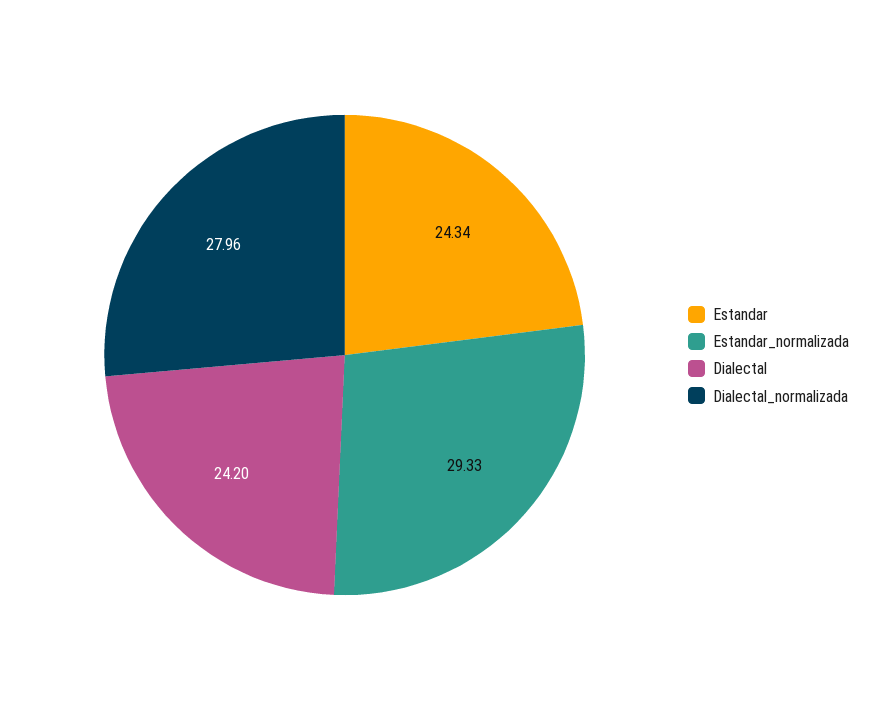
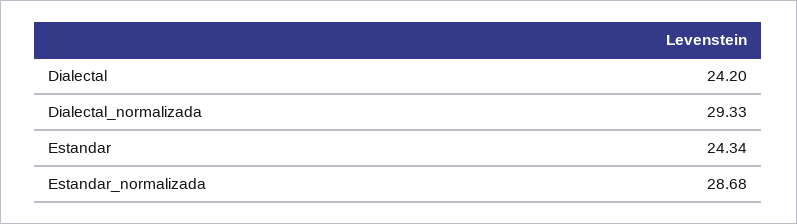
  {
    "Estandar": 24.34,
-   "Estandar_normalizada": 29.33,
+   "Estandar_normalizada": 28.68,
    "Dialectal": 24.2,
-   "Dialectal_normalizada": 27.96
+   "Dialectal_normalizada": 29.33
  }

